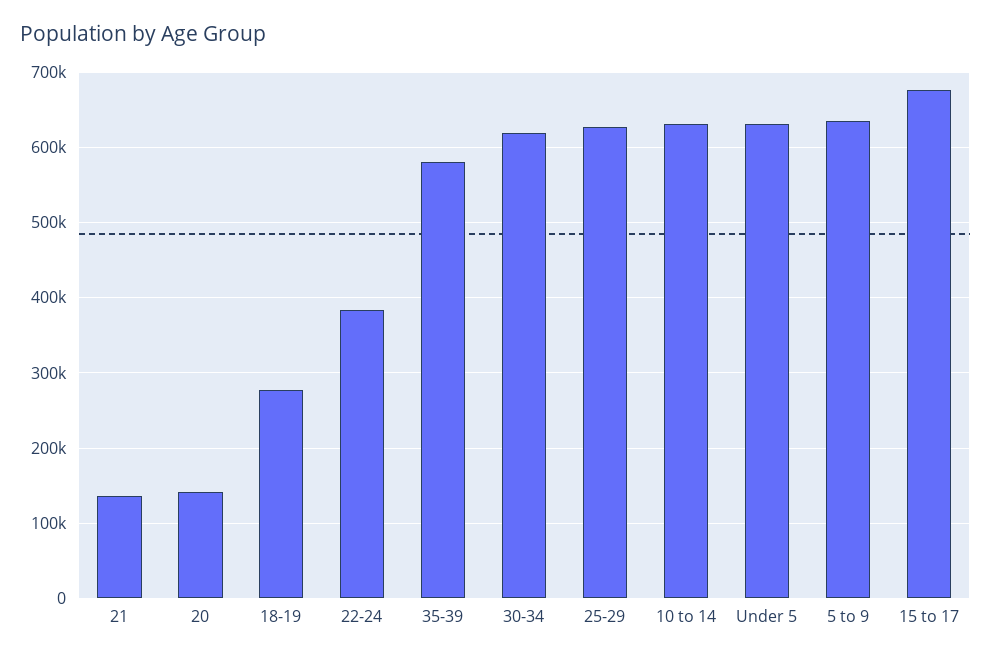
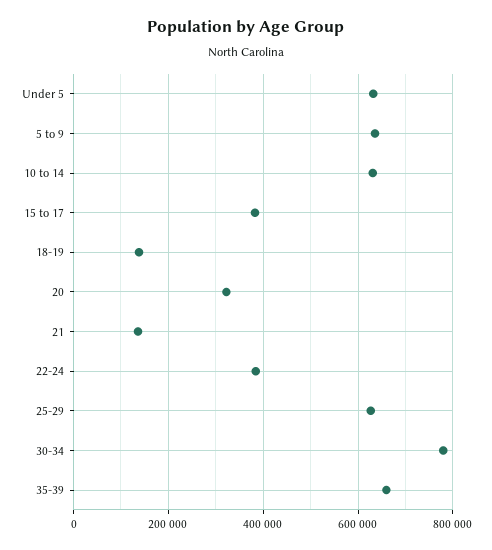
  {
    "21": 140000,
-   "20": 140000,
+   "20": 320000,
-   "18-19": 280000,
+   "18-19": 140000,
    "22-24": 380000,
-   "35-39": 580000,
+   "35-39": 660000,
-   "30-34": 620000,
+   "30-34": 780000,
    "25-29": 630000,
    "10 to 14": 630000,
    "Under 5": 630000,
    "5 to 9": 640000,
-   "15 to 17": 680000
+   "15 to 17": 380000
  }

